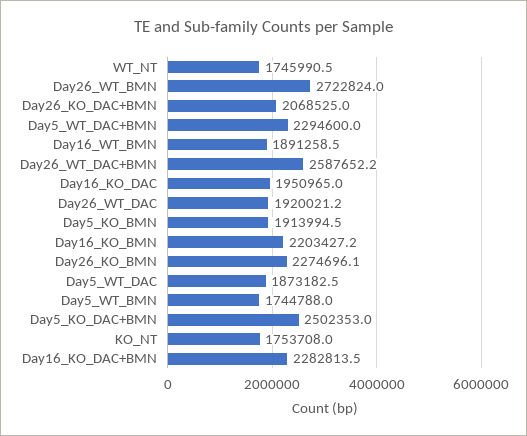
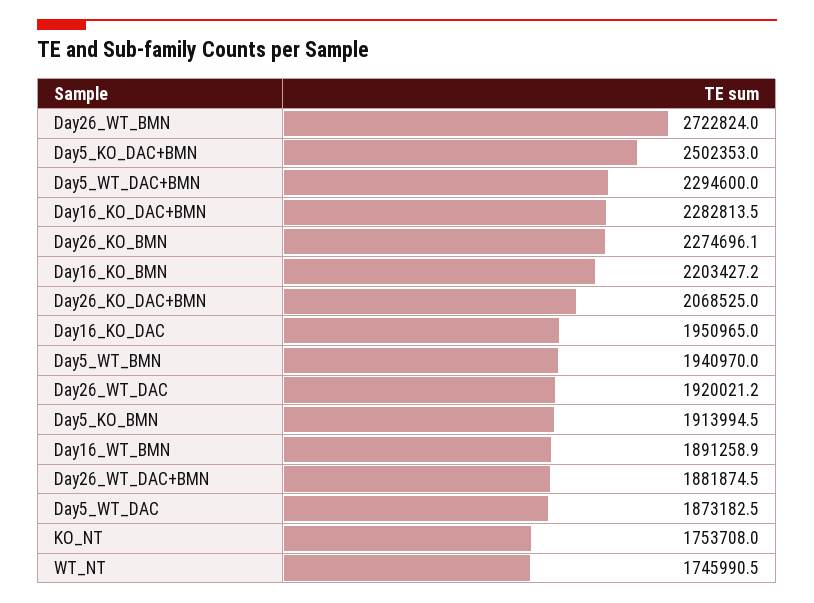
  {
    "WT_NT": 1745990.5,
    "Day26_WT_BMN": 2722824,
    "Day26_KO_DAC+BMN": 2068525,
    "Day5_WT_DAC+BMN": 2294600,
-   "Day16_WT_BMN": 1891258.5,
+   "Day16_WT_BMN": 1891258.9,
-   "Day26_WT_DAC+BMN": 2587652.2,
+   "Day26_WT_DAC+BMN": 1881874.5,
    "Day16_KO_DAC": 1950965,
    "Day26_WT_DAC": 1920021.2,
    "Day5_KO_BMN": 1913994.5,
    "Day16_KO_BMN": 2203427.2,
    "Day26_KO_BMN": 2274696.1,
    "Day5_WT_DAC": 1873182.5,
-   "Day5_WT_BMN": 1744788,
+   "Day5_WT_BMN": 1940970,
    "Day5_KO_DAC+BMN": 2502353,
    "KO_NT": 1753708,
    "Day16_KO_DAC+BMN": 2282813.5
  }

